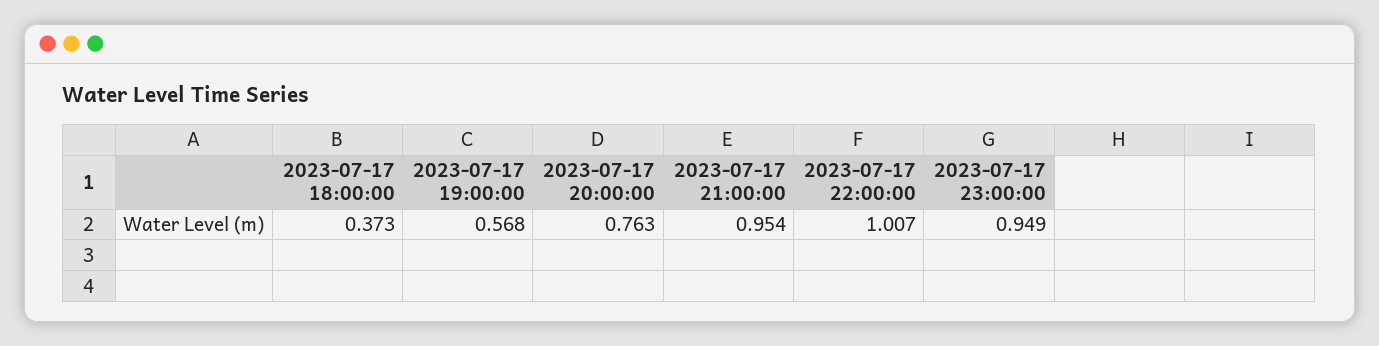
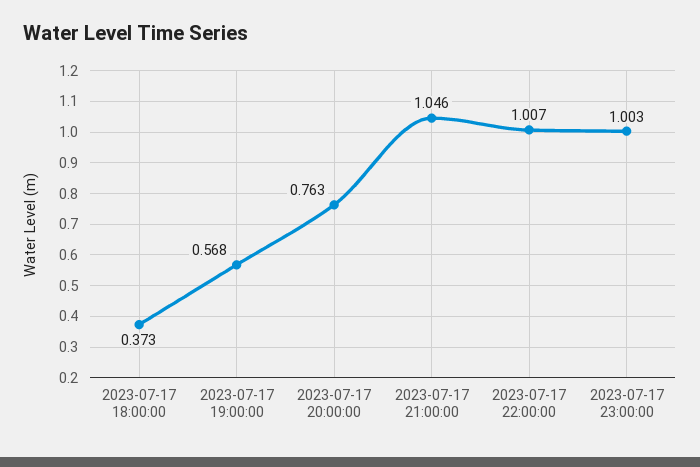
  {
    "2023-07-17 18:00:00": 0.373,
    "2023-07-17 19:00:00": 0.568,
    "2023-07-17 20:00:00": 0.763,
-   "2023-07-17 21:00:00": 0.954,
+   "2023-07-17 21:00:00": 1.046,
    "2023-07-17 22:00:00": 1.007,
-   "2023-07-17 23:00:00": 0.949
+   "2023-07-17 23:00:00": 1.003
  }

